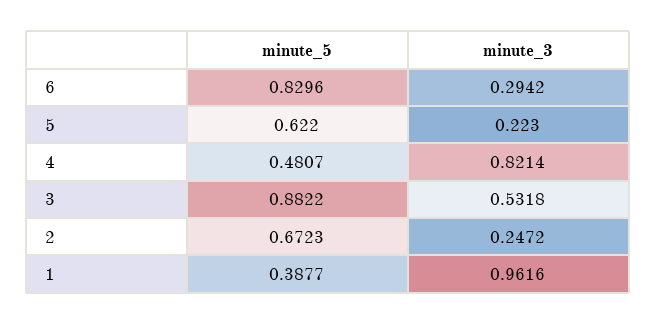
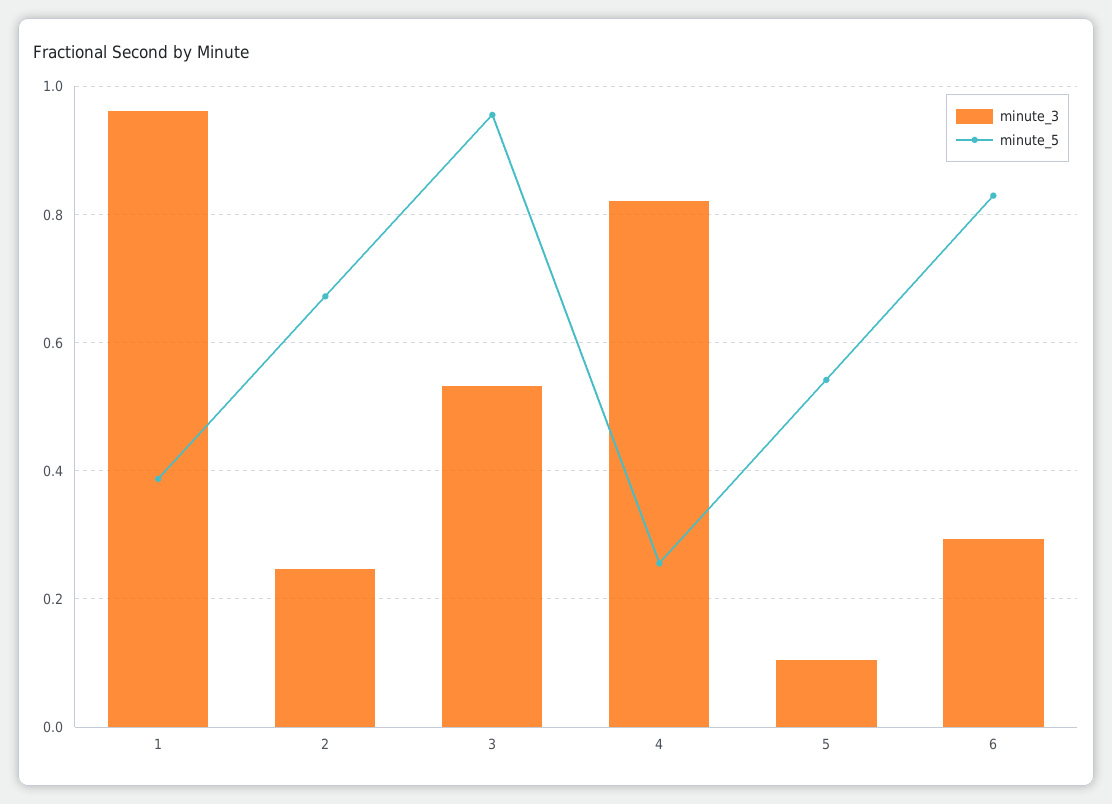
  {
    "minute_5": {
      "6": 0.8296,
-     "5": 0.622,
+     "5": 0.54,
-     "4": 0.4807,
+     "4": 0.26,
-     "3": 0.8822,
+     "3": 0.96,
      "2": 0.6723,
      "1": 0.3877
    },
    "minute_3": {
      "6": 0.2942,
-     "5": 0.223,
+     "5": 0.1,
      "4": 0.8214,
      "3": 0.5318,
      "2": 0.2472,
      "1": 0.9616
    }
  }

